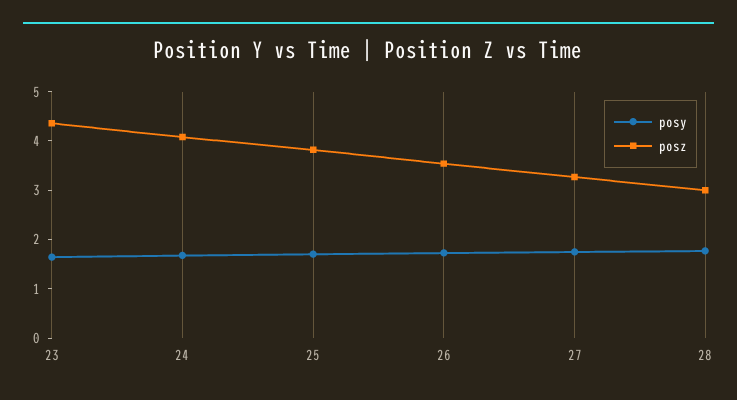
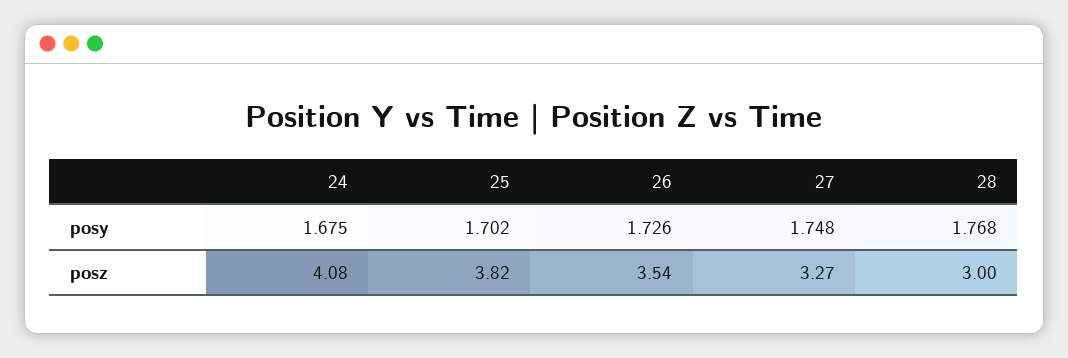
  {
    "posy": {
-     "23": 1.6,
      "24": 1.675,
      "25": 1.702,
      "26": 1.726,
      "27": 1.748,
      "28": 1.768
    },
    "posz": {
-     "23": 4.4,
      "24": 4.08,
      "25": 3.82,
      "26": 3.54,
      "27": 3.27,
      "28": 3
    }
  }

